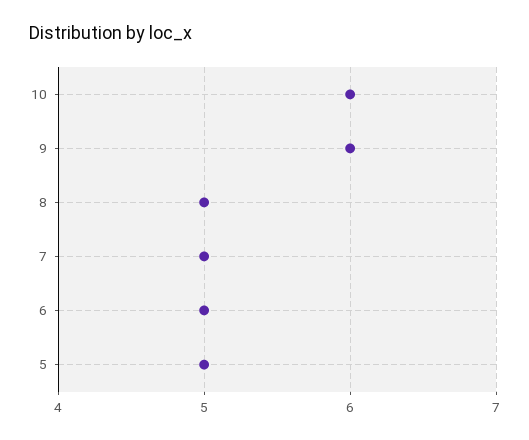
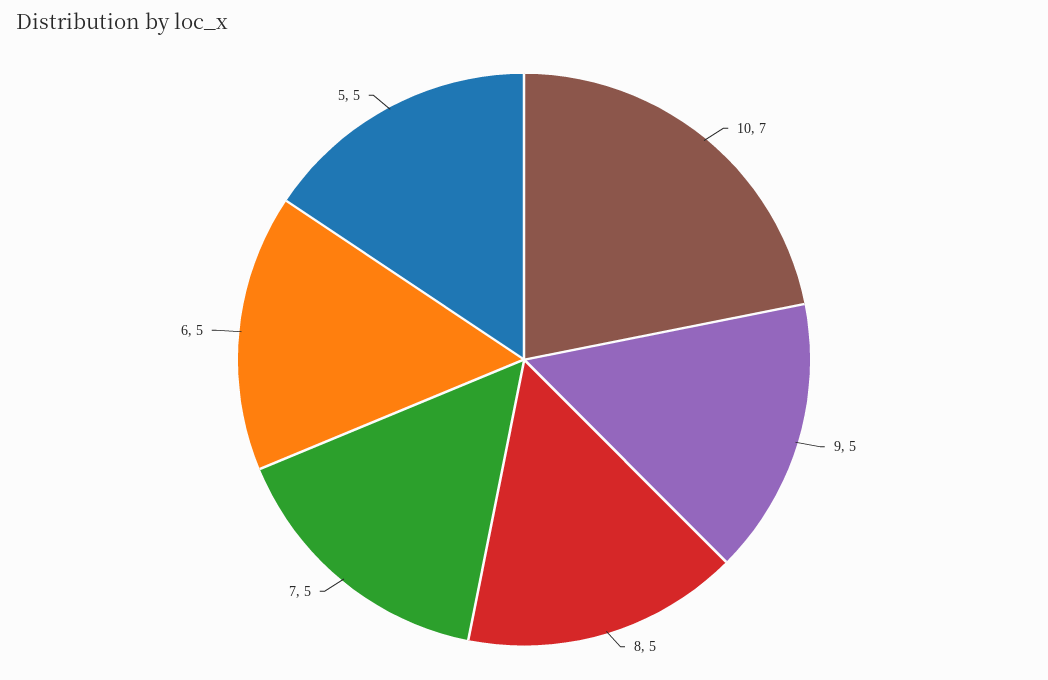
  {
-   "10": 6,
+   "10": 7,
-   "9": 6,
+   "9": 5,
    "8": 5,
    "7": 5,
    "6": 5,
    "5": 5
  }

